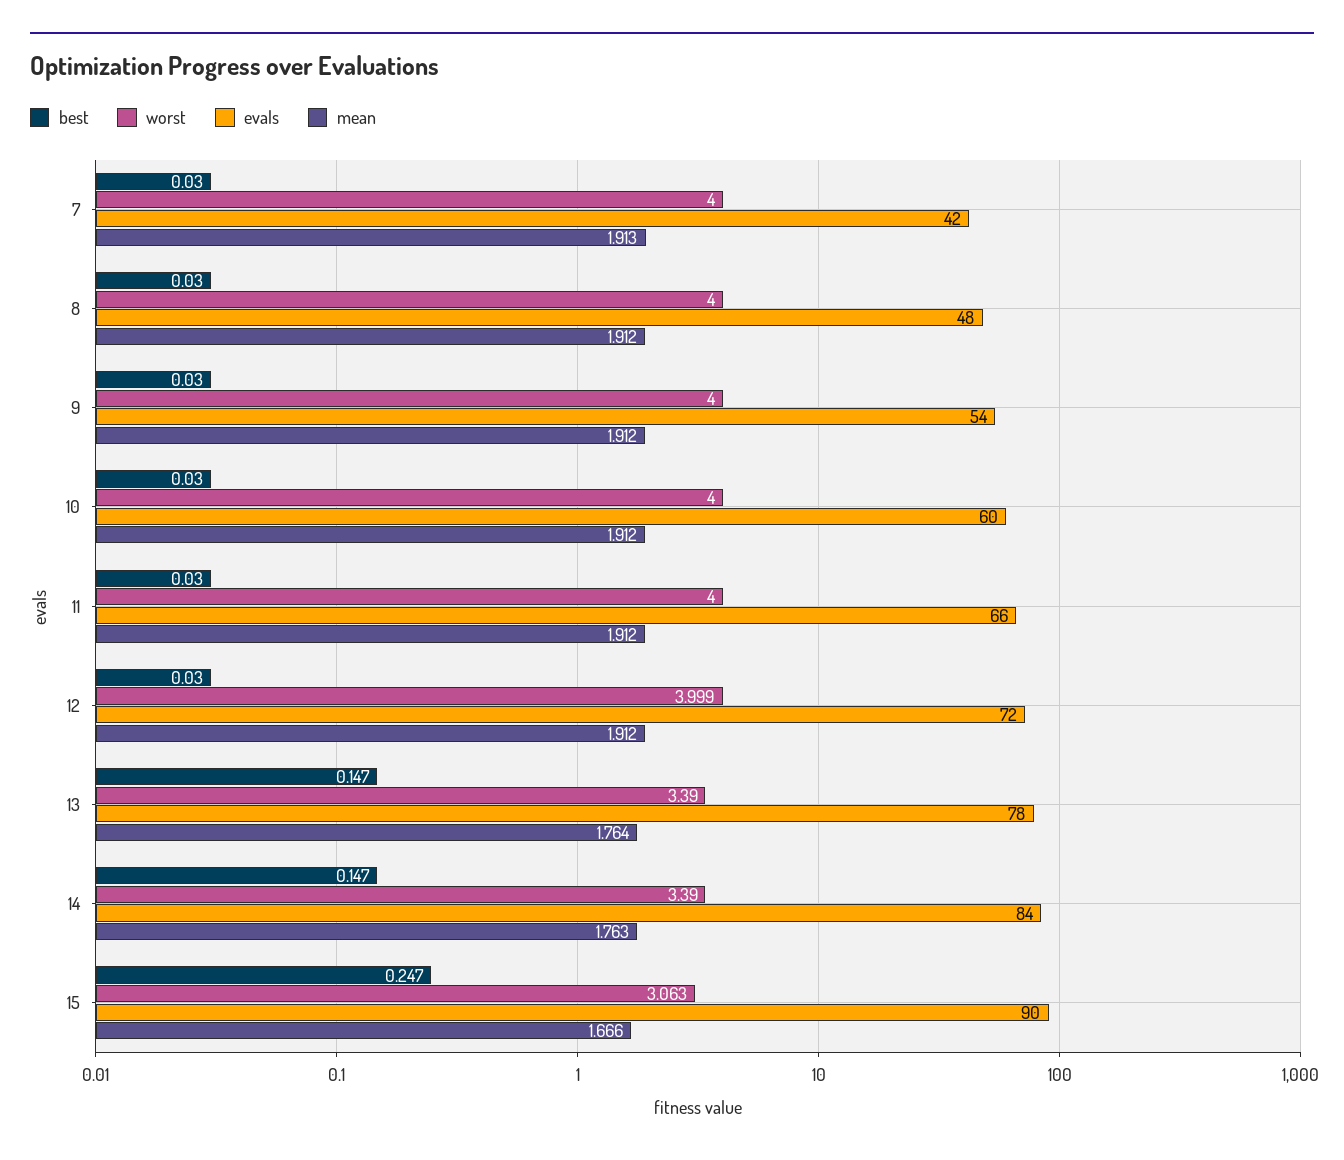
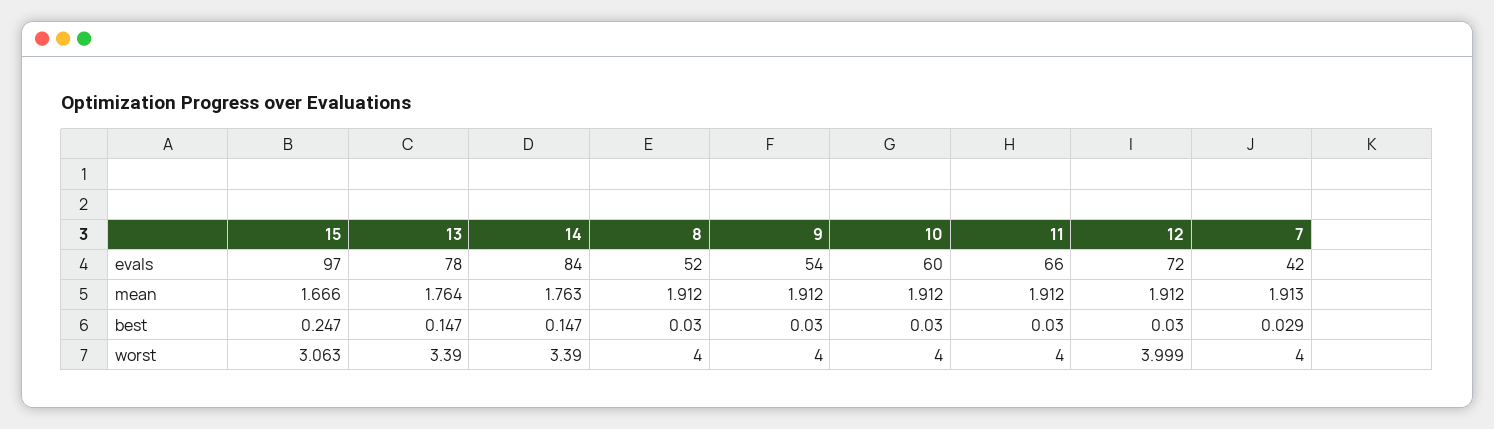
  {
    "best": {
-     "7": 0.03,
+     "7": 0.029,
      "8": 0.03,
      "9": 0.03,
      "10": 0.03,
      "11": 0.03,
      "12": 0.03,
      "13": 0.147,
      "14": 0.147,
      "15": 0.247
    },
    "worst": {
      "7": 4,
      "8": 4,
      "9": 4,
      "10": 4,
      "11": 4,
      "12": 3.999,
      "13": 3.39,
      "14": 3.39,
      "15": 3.063
    },
    "evals": {
      "7": 42,
-     "8": 48,
+     "8": 52,
      "9": 54,
      "10": 60,
      "11": 66,
      "12": 72,
      "13": 78,
      "14": 84,
-     "15": 90
+     "15": 97
    },
    "mean": {
      "7": 1.913,
      "8": 1.912,
      "9": 1.912,
      "10": 1.912,
      "11": 1.912,
      "12": 1.912,
      "13": 1.764,
      "14": 1.763,
      "15": 1.666
    }
  }

